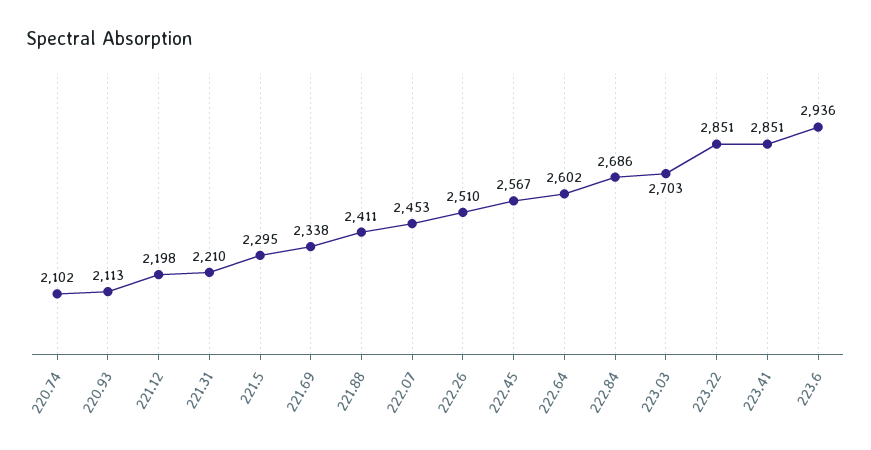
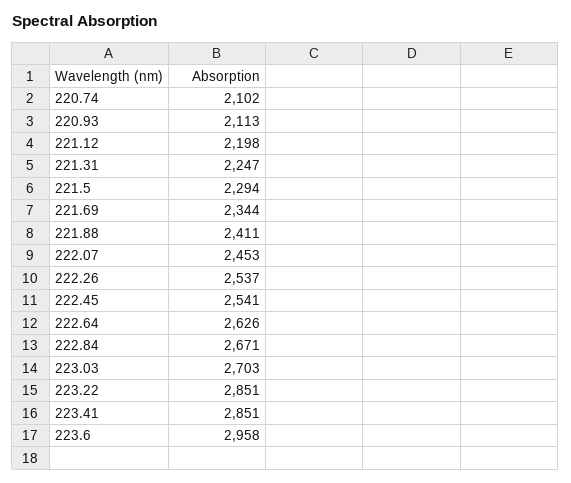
  {
    "220.74": 2102,
    "220.93": 2113,
    "221.12": 2198,
-   "221.31": 2210,
+   "221.31": 2247,
-   "221.5": 2295,
+   "221.5": 2294,
-   "221.69": 2338,
+   "221.69": 2344,
    "221.88": 2411,
    "222.07": 2453,
-   "222.26": 2510,
+   "222.26": 2537,
-   "222.45": 2567,
+   "222.45": 2541,
-   "222.64": 2602,
+   "222.64": 2626,
-   "222.84": 2686,
+   "222.84": 2671,
    "223.03": 2703,
    "223.22": 2851,
    "223.41": 2851,
-   "223.6": 2936
+   "223.6": 2958
  }

